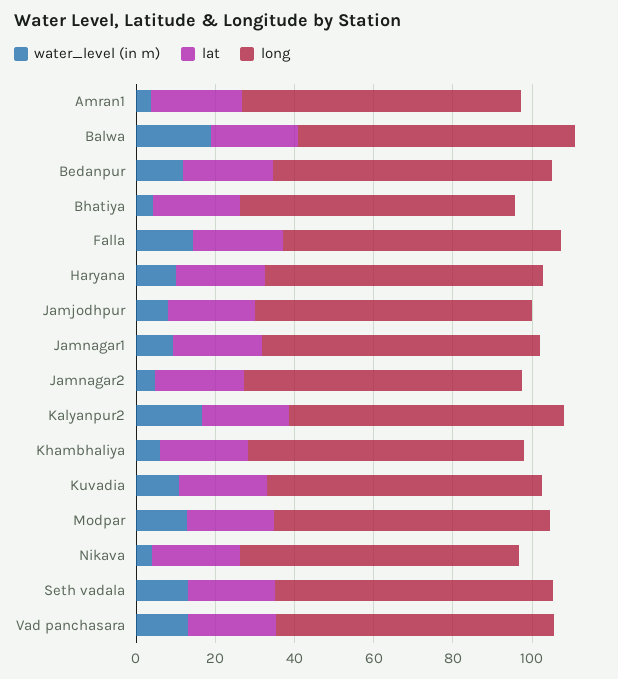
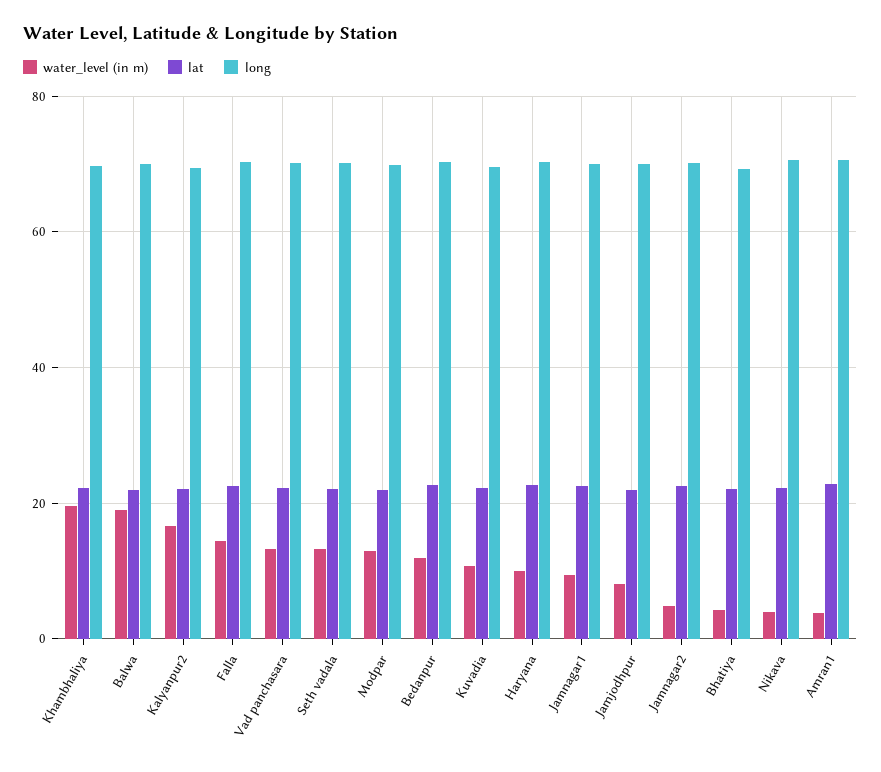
  {
    "water_level (in m)": {
      "Amran1": 4,
      "Balwa": 18,
      "Bedanpur": 12,
      "Bhatiya": 4,
      "Falla": 14,
      "Haryana": 10,
      "Jamjodhpur": 8,
      "Jamnagar1": 10,
      "Jamnagar2": 4,
      "Kalyanpur2": 16,
-     "Khambhaliya": 5,
+     "Khambhaliya": 20,
      "Kuvadia": 10,
      "Modpar": 12,
      "Nikava": 4,
      "Seth vadala": 14,
      "Vad panchasara": 14
    },
    "lat": {
      "Amran1": 22,
      "Balwa": 22,
      "Bedanpur": 22,
      "Bhatiya": 22,
      "Falla": 22,
      "Haryana": 22,
      "Jamjodhpur": 22,
      "Jamnagar1": 22,
      "Jamnagar2": 22,
      "Kalyanpur2": 22,
      "Khambhaliya": 22,
      "Kuvadia": 22,
      "Modpar": 22,
      "Nikava": 22,
      "Seth vadala": 22,
      "Vad panchasara": 22
    },
    "long": {
      "Amran1": 70,
      "Balwa": 70,
      "Bedanpur": 70,
      "Bhatiya": 70,
      "Falla": 70,
      "Haryana": 70,
      "Jamjodhpur": 70,
      "Jamnagar1": 70,
      "Jamnagar2": 70,
      "Kalyanpur2": 70,
      "Khambhaliya": 70,
      "Kuvadia": 70,
      "Modpar": 70,
      "Nikava": 70,
      "Seth vadala": 70,
      "Vad panchasara": 70
    }
  }

